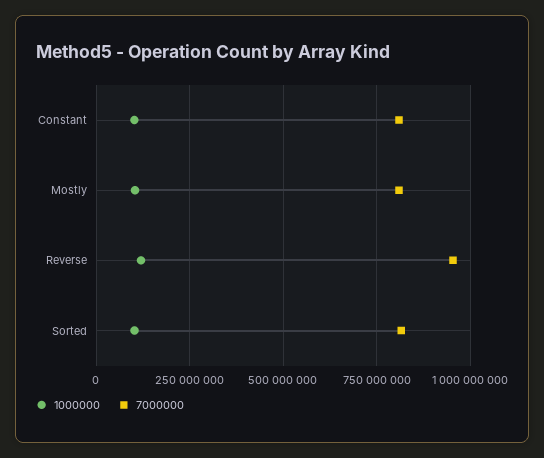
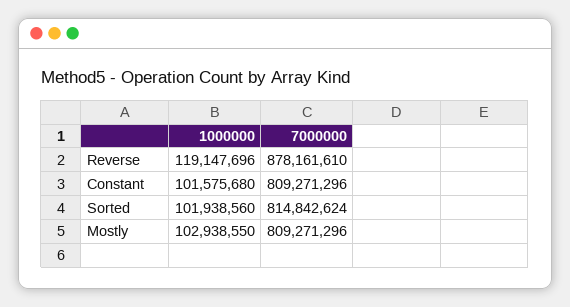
  {
    "1000000": {
      "Constant": 101575680,
      "Mostly": 102938550,
      "Reverse": 119147696,
      "Sorted": 101938560
    },
    "7000000": {
      "Constant": 809271296,
      "Mostly": 809271296,
-     "Reverse": 950000000,
+     "Reverse": 878161610,
      "Sorted": 814842624
    }
  }

